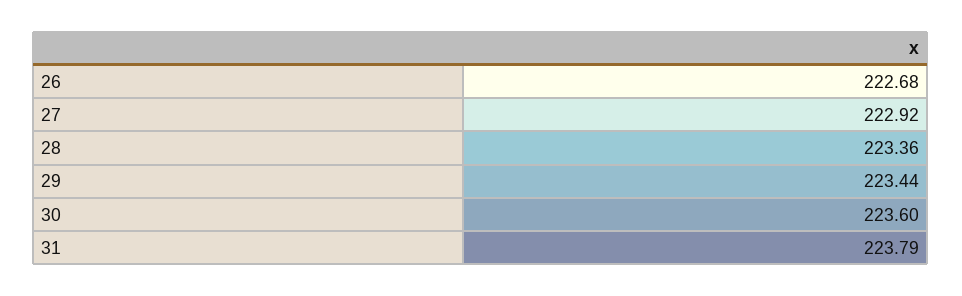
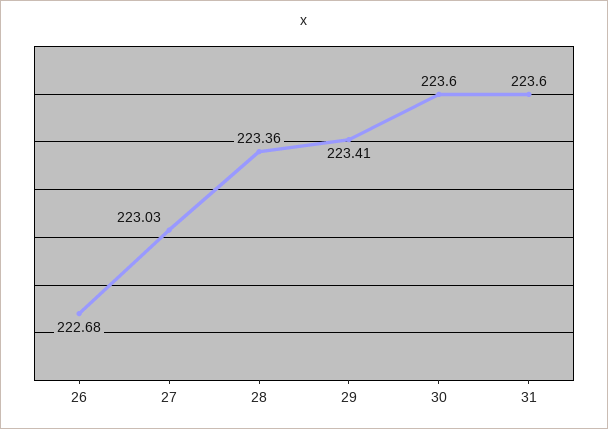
  {
    "26": 222.68,
-   "27": 222.92,
+   "27": 223.03,
    "28": 223.36,
-   "29": 223.44,
+   "29": 223.41,
    "30": 223.6,
-   "31": 223.79
+   "31": 223.6
  }

